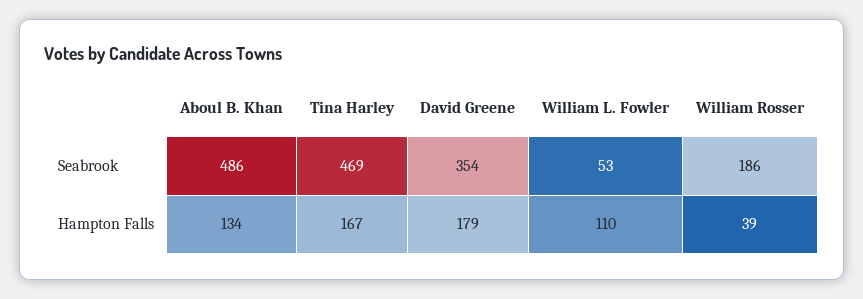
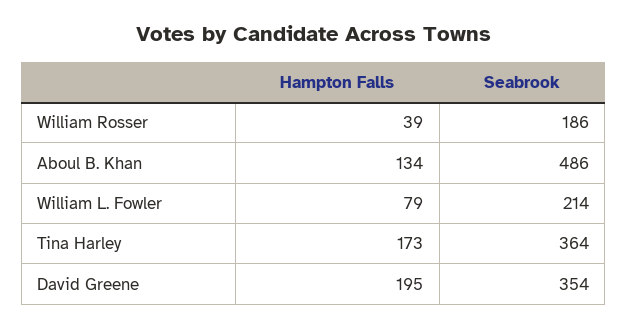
  {
    "Aboul B. Khan": {
      "Seabrook": 486,
      "Hampton Falls": 134
    },
    "Tina Harley": {
-     "Seabrook": 469,
+     "Seabrook": 364,
-     "Hampton Falls": 167
+     "Hampton Falls": 173
    },
    "David Greene": {
      "Seabrook": 354,
-     "Hampton Falls": 179
+     "Hampton Falls": 195
    },
    "William L. Fowler": {
-     "Seabrook": 53,
+     "Seabrook": 214,
-     "Hampton Falls": 110
+     "Hampton Falls": 79
    },
    "William Rosser": {
      "Seabrook": 186,
      "Hampton Falls": 39
    }
  }

